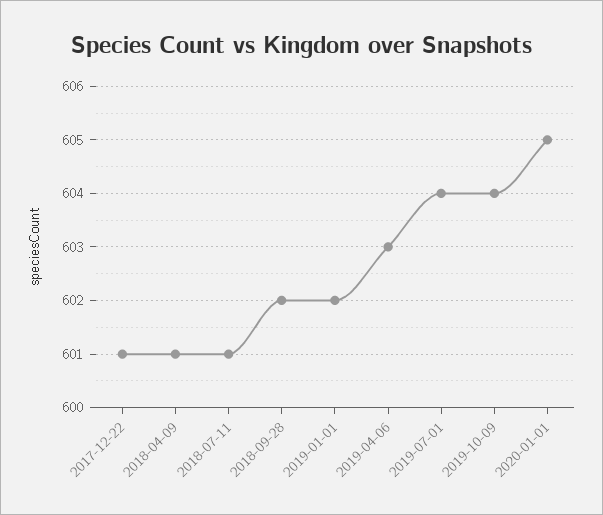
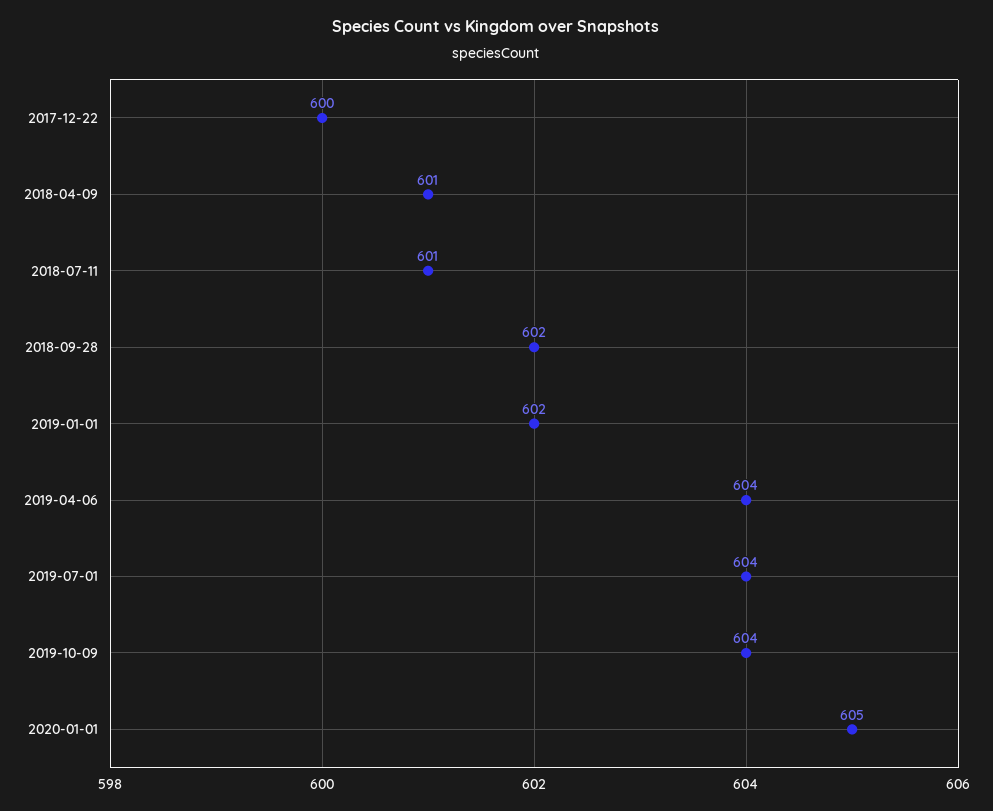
  {
-   "2017-12-22": 601,
+   "2017-12-22": 600,
    "2018-04-09": 601,
    "2018-07-11": 601,
    "2018-09-28": 602,
    "2019-01-01": 602,
-   "2019-04-06": 603,
+   "2019-04-06": 604,
    "2019-07-01": 604,
    "2019-10-09": 604,
    "2020-01-01": 605
  }

